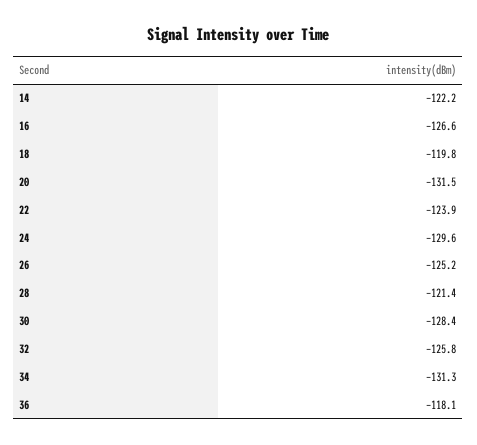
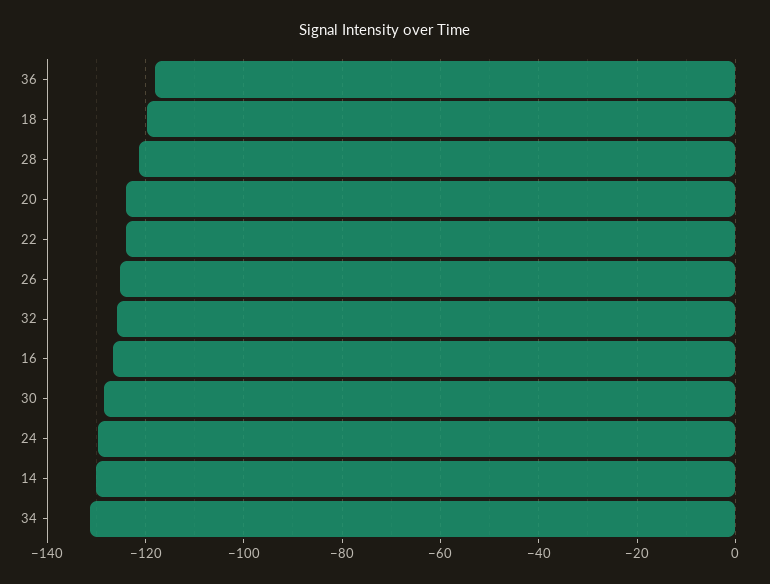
  {
-   "14": -122.2,
+   "14": -130,
    "16": -126.6,
    "18": -119.8,
-   "20": -131.5,
+   "20": -124,
    "22": -123.9,
    "24": -129.6,
    "26": -125.2,
    "28": -121.4,
    "30": -128.4,
    "32": -125.8,
    "34": -131.3,
    "36": -118.1
  }

